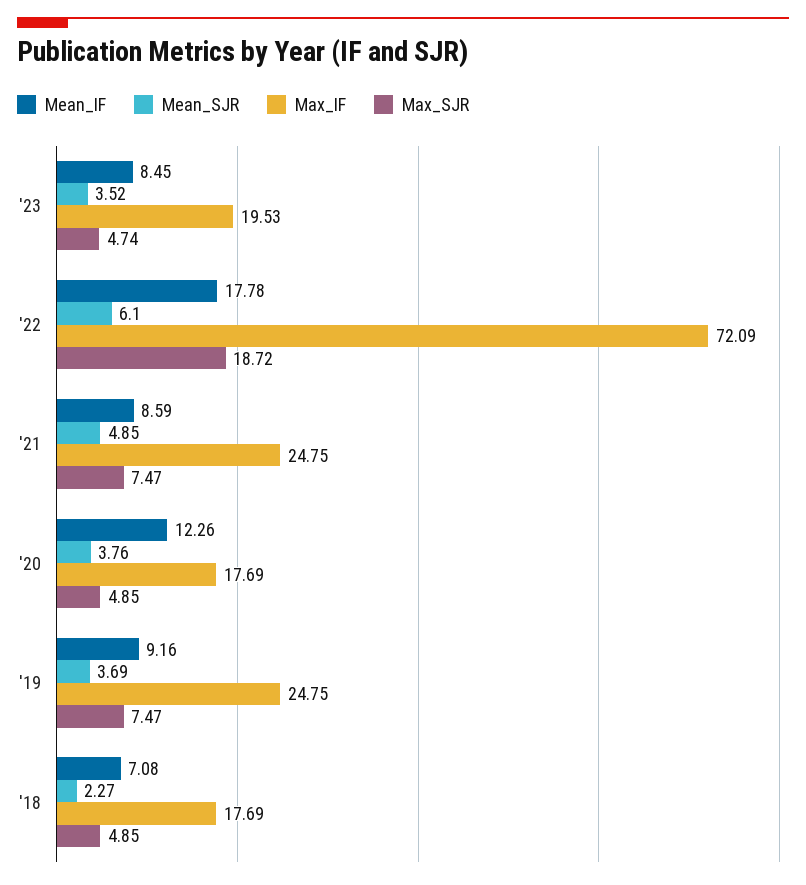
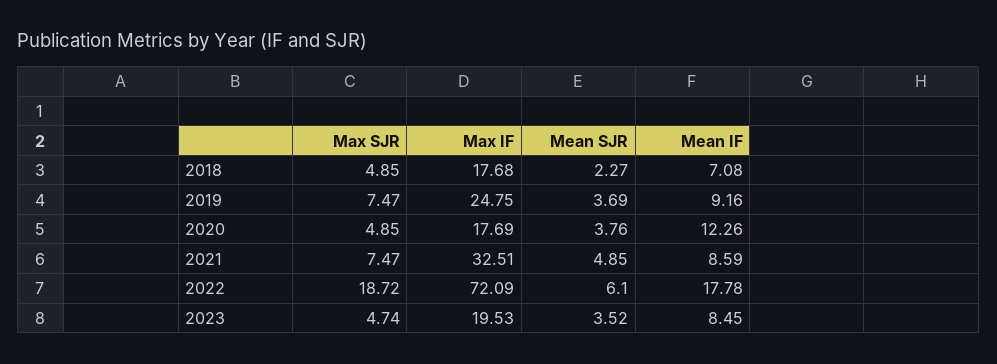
  {
    "Mean_IF": {
      "'23": 8.45,
      "'22": 17.78,
      "'21": 8.59,
      "'20": 12.26,
      "'19": 9.16,
      "'18": 7.08
    },
    "Mean_SJR": {
      "'23": 3.52,
      "'22": 6.1,
      "'21": 4.85,
      "'20": 3.76,
      "'19": 3.69,
      "'18": 2.27
    },
    "Max_IF": {
      "'23": 19.53,
      "'22": 72.09,
-     "'21": 24.75,
+     "'21": 32.51,
      "'20": 17.69,
      "'19": 24.75,
-     "'18": 17.69
+     "'18": 17.68
    },
    "Max_SJR": {
      "'23": 4.74,
      "'22": 18.72,
      "'21": 7.47,
      "'20": 4.85,
      "'19": 7.47,
      "'18": 4.85
    }
  }

